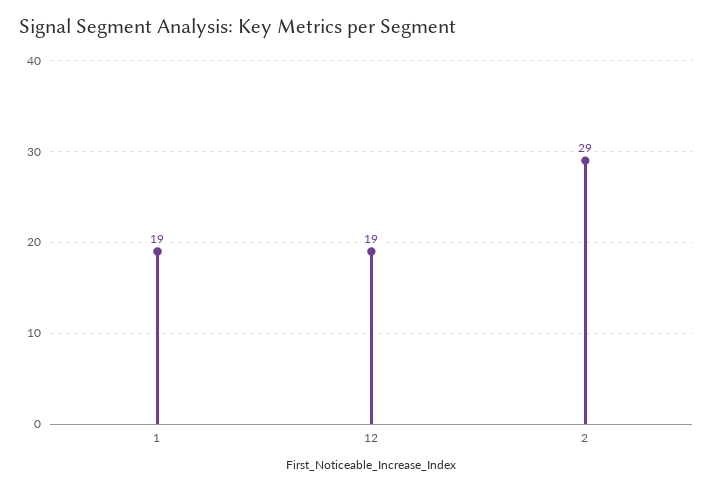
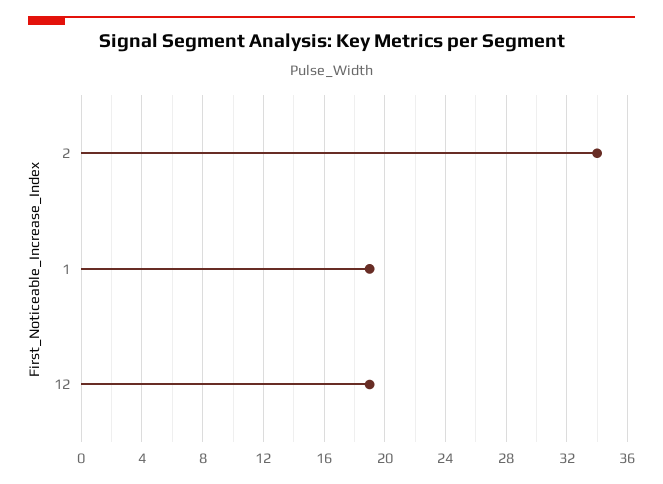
  {
    "1": 19,
    "12": 19,
-   "2": 29
+   "2": 34
  }

